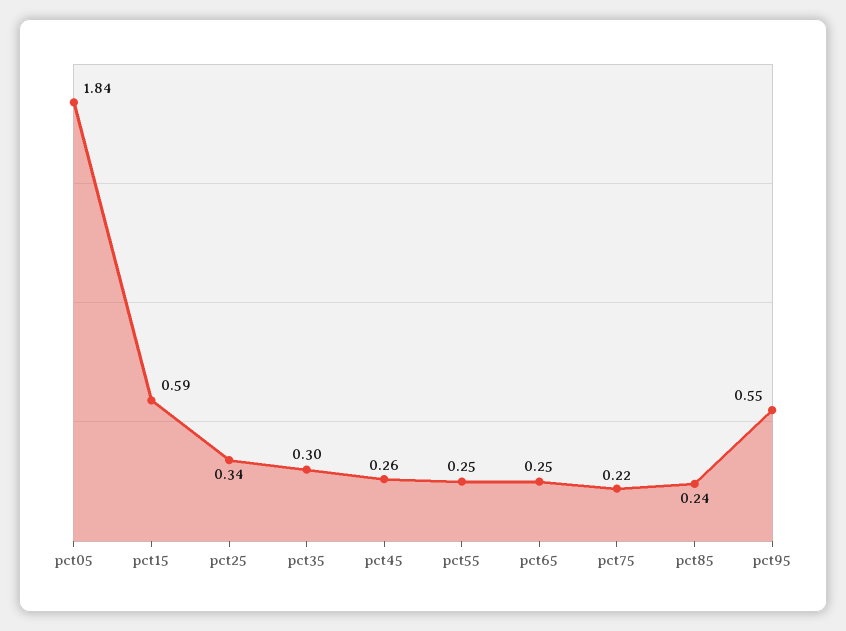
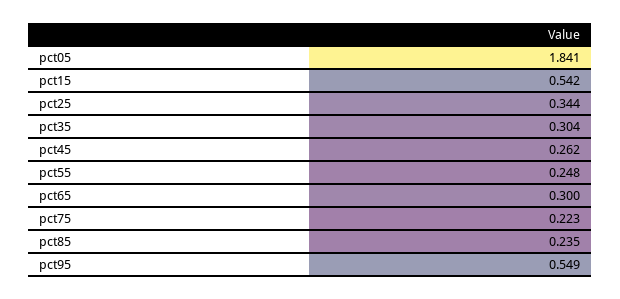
  {
    "pct05": 1.841,
-   "pct15": 0.59,
+   "pct15": 0.542,
    "pct25": 0.344,
    "pct35": 0.304,
    "pct45": 0.262,
    "pct55": 0.248,
-   "pct65": 0.25,
+   "pct65": 0.3,
    "pct75": 0.223,
    "pct85": 0.235,
    "pct95": 0.549
  }

